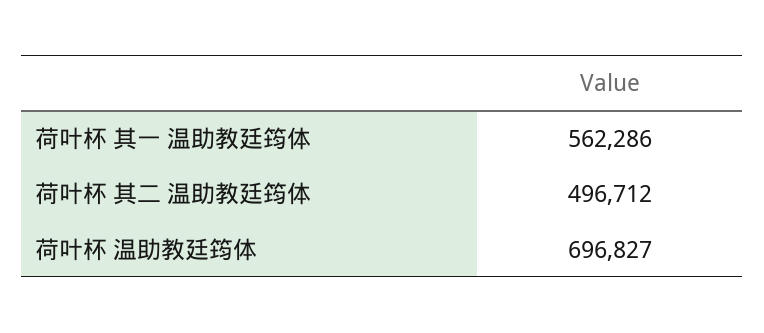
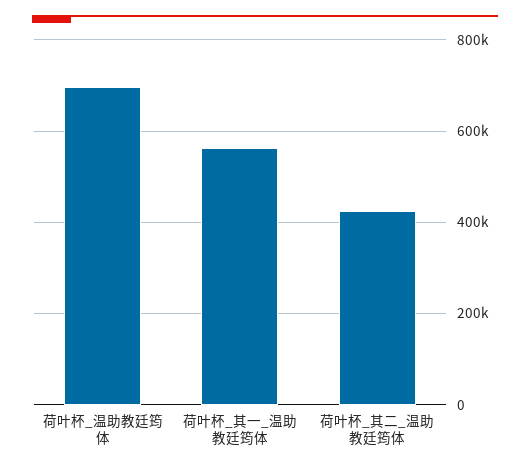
  {
    "荷叶杯 其一 温助教廷筠体": 562286,
-   "荷叶杯 其二 温助教廷筠体": 496712,
+   "荷叶杯 其二 温助教廷筠体": 420000,
    "荷叶杯 温助教廷筠体": 696827
  }

